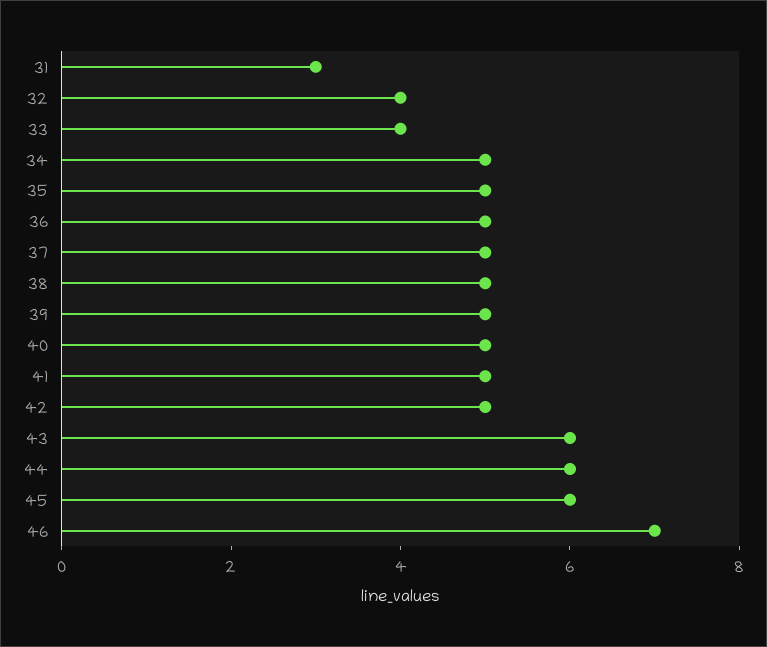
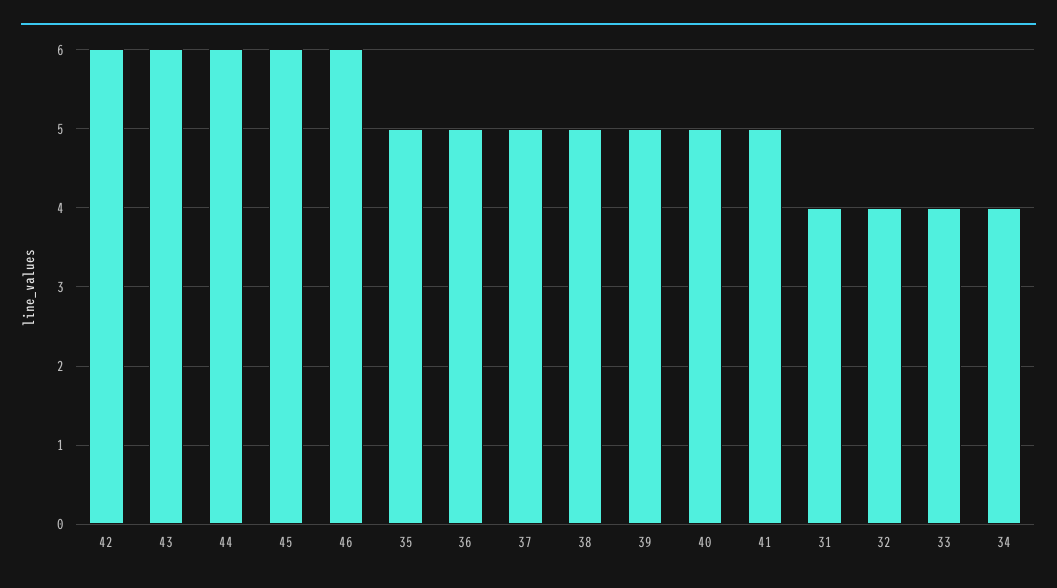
  {
-   "31": 3,
+   "31": 4,
    "32": 4,
    "33": 4,
-   "34": 5,
+   "34": 4,
    "35": 5,
    "36": 5,
    "37": 5,
    "38": 5,
    "39": 5,
    "40": 5,
    "41": 5,
-   "42": 5,
+   "42": 6,
    "43": 6,
    "44": 6,
    "45": 6,
-   "46": 7
+   "46": 6
  }

